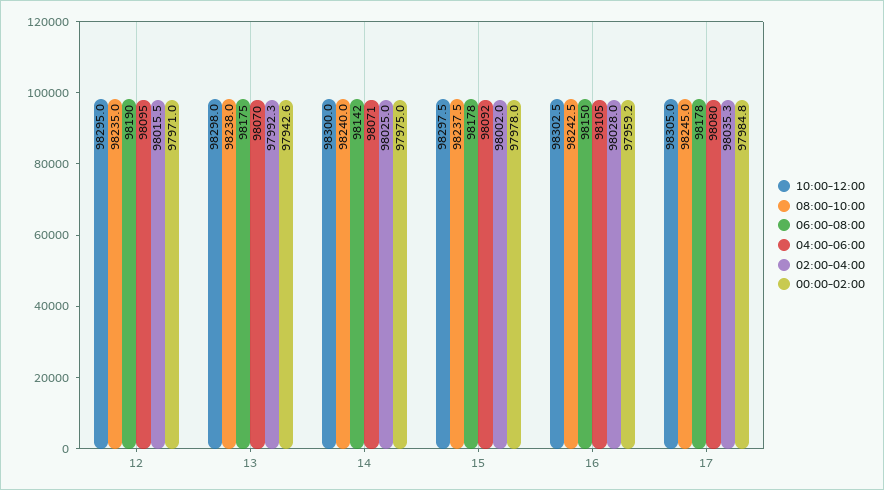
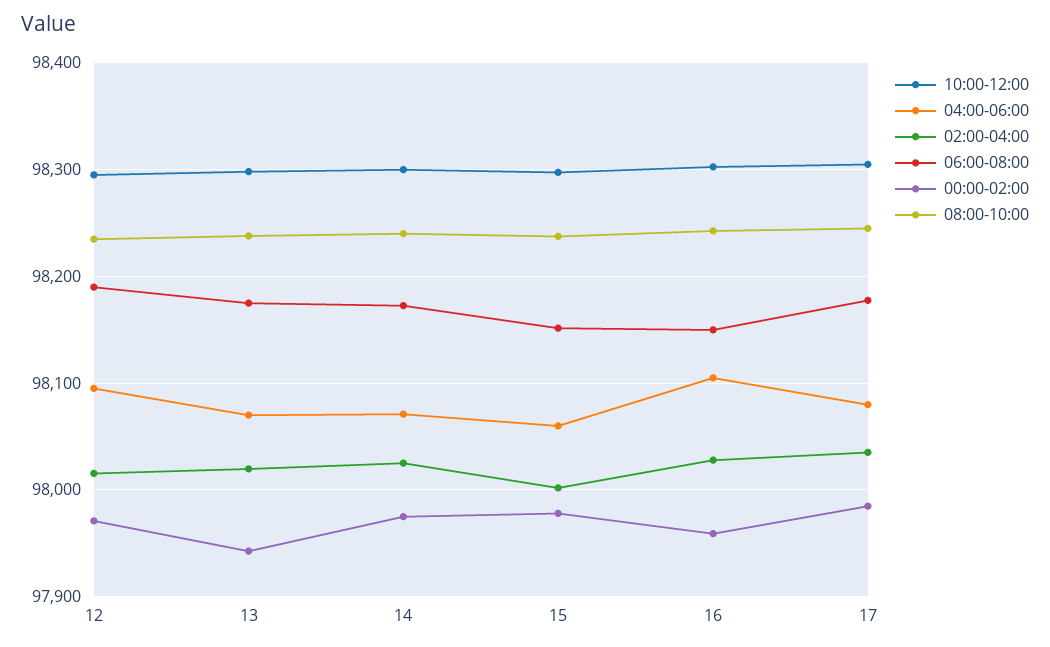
  {
    "10:00-12:00": {
      "12": 98295,
      "13": 98298,
      "14": 98300,
      "15": 98297.5,
      "16": 98302.5,
      "17": 98305
    },
    "08:00-10:00": {
      "12": 98235,
      "13": 98238,
      "14": 98240,
      "15": 98237.5,
      "16": 98242.5,
      "17": 98245
    },
    "06:00-08:00": {
      "12": 98190,
      "13": 98175,
-     "14": 98142,
+     "14": 98170,
-     "15": 98178,
+     "15": 98150,
      "16": 98150,
      "17": 98178
    },
    "04:00-06:00": {
      "12": 98095,
      "13": 98070,
      "14": 98071,
-     "15": 98092,
+     "15": 98060,
      "16": 98105,
      "17": 98080
    },
    "02:00-04:00": {
      "12": 98015.5,
-     "13": 97992.3,
+     "13": 98020,
      "14": 98025,
      "15": 98002,
      "16": 98028,
      "17": 98035.3
    },
    "00:00-02:00": {
      "12": 97971,
      "13": 97942.6,
      "14": 97975,
      "15": 97978,
      "16": 97959.2,
      "17": 97984.8
    }
  }

